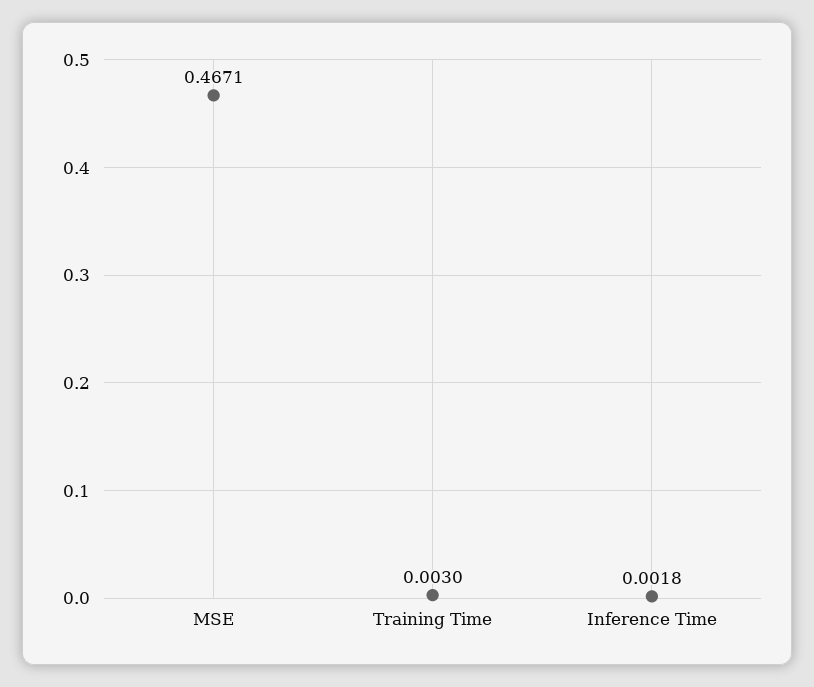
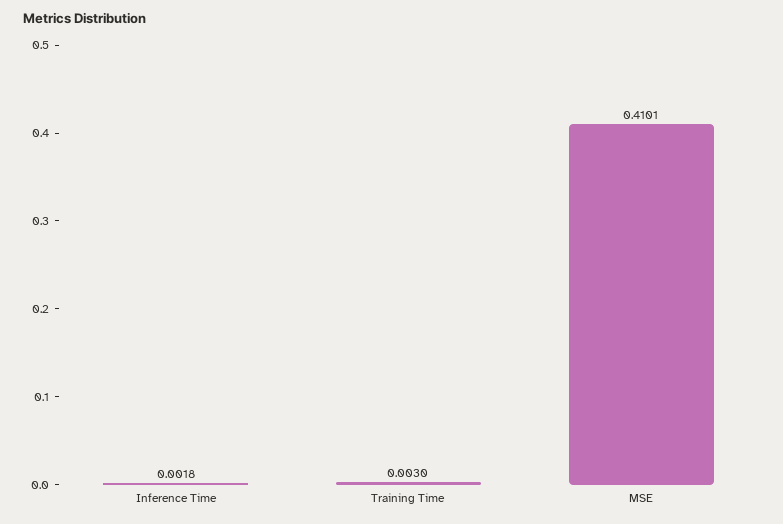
  {
-   "MSE": 0.4671,
+   "MSE": 0.4101,
    "Training Time": 0.003,
    "Inference Time": 0.0018
  }

